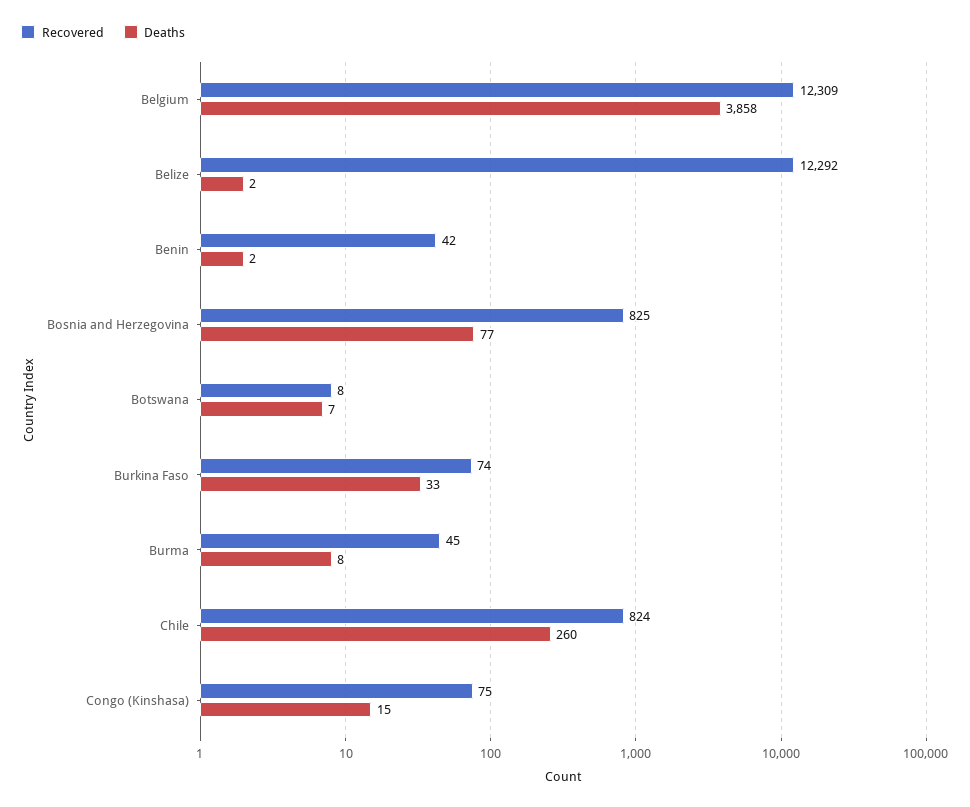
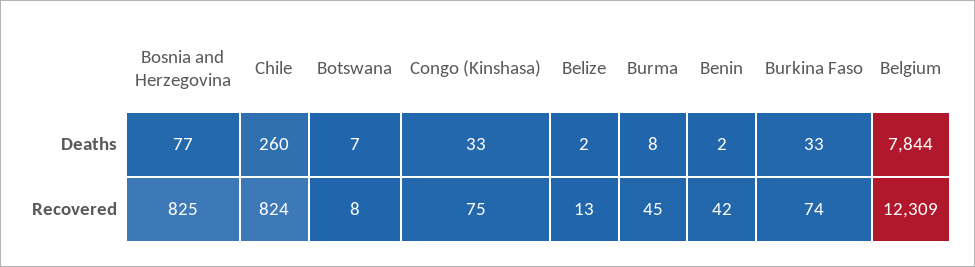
  {
    "Recovered": {
      "Belgium": 12309,
-     "Belize": 12292,
+     "Belize": 13,
      "Benin": 42,
      "Bosnia and Herzegovina": 825,
      "Botswana": 8,
      "Burkina Faso": 74,
      "Burma": 45,
      "Chile": 824,
      "Congo (Kinshasa)": 75
    },
    "Deaths": {
-     "Belgium": 3858,
+     "Belgium": 7844,
      "Belize": 2,
      "Benin": 2,
      "Bosnia and Herzegovina": 77,
      "Botswana": 7,
      "Burkina Faso": 33,
      "Burma": 8,
      "Chile": 260,
-     "Congo (Kinshasa)": 15
+     "Congo (Kinshasa)": 33
    }
  }

